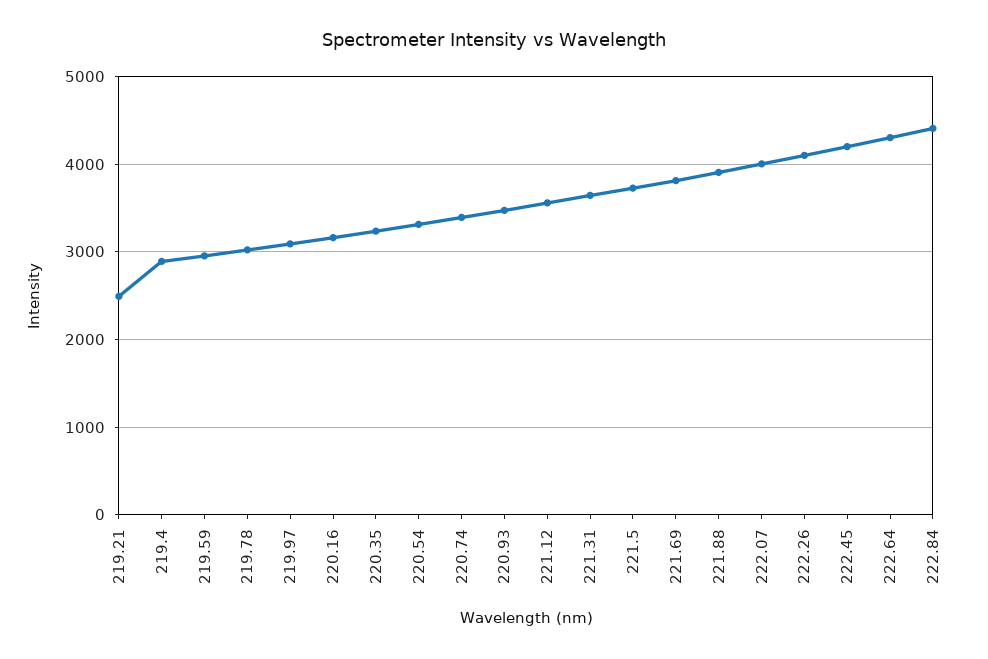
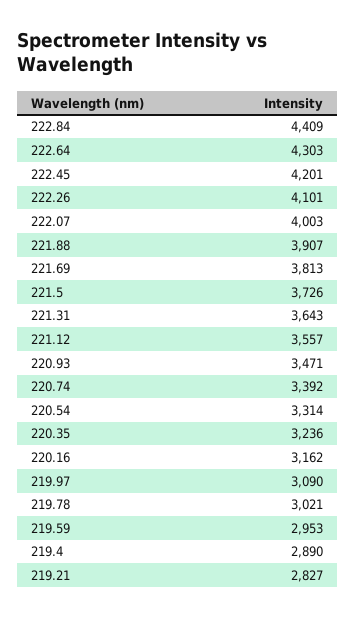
  {
-   "219.21": 2500,
+   "219.21": 2827,
    "219.4": 2890,
    "219.59": 2953,
    "219.78": 3021,
    "219.97": 3090,
    "220.16": 3162,
    "220.35": 3236,
    "220.54": 3314,
    "220.74": 3392,
    "220.93": 3471,
    "221.12": 3557,
    "221.31": 3643,
    "221.5": 3726,
    "221.69": 3813,
    "221.88": 3907,
    "222.07": 4003,
    "222.26": 4101,
    "222.45": 4201,
    "222.64": 4303,
    "222.84": 4409
  }

